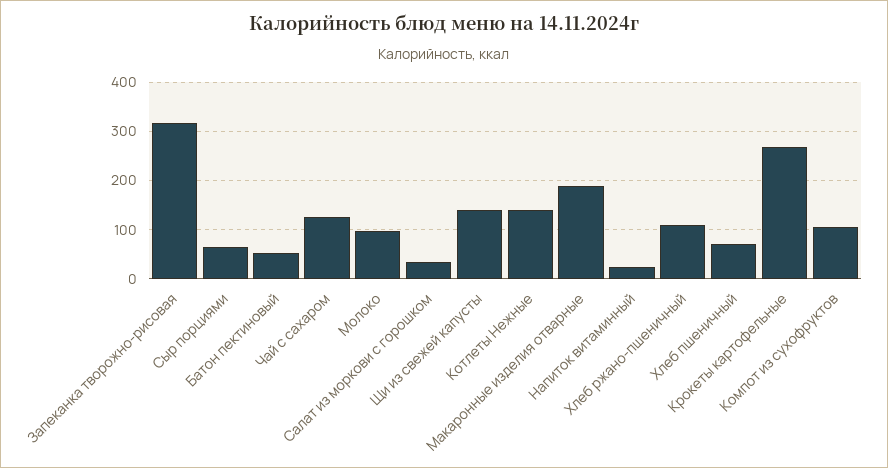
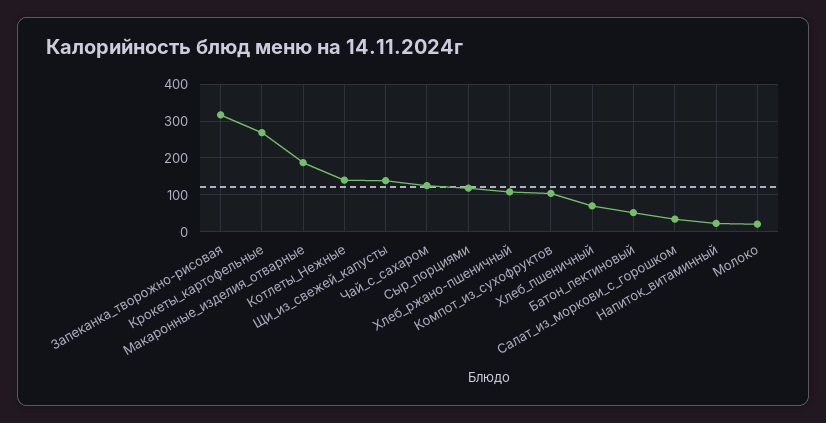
  {
    "Запеканка творожно-рисовая": 320,
-   "Сыр порциями": 60,
+   "Сыр порциями": 120,
    "Батон пектиновый": 60,
    "Чай с сахаром": 120,
-   "Молоко": 100,
+   "Молоко": 20,
    "Салат из моркови с горошком": 40,
    "Щи из свежей капусты": 140,
    "Котлеты Нежные": 140,
    "Макаронные изделия отварные": 180,
    "Напиток витаминный": 20,
    "Хлеб ржано-пшеничный": 100,
    "Хлеб пшеничный": 80,
    "Крокеты картофельные": 260,
    "Компот из сухофруктов": 100
  }

